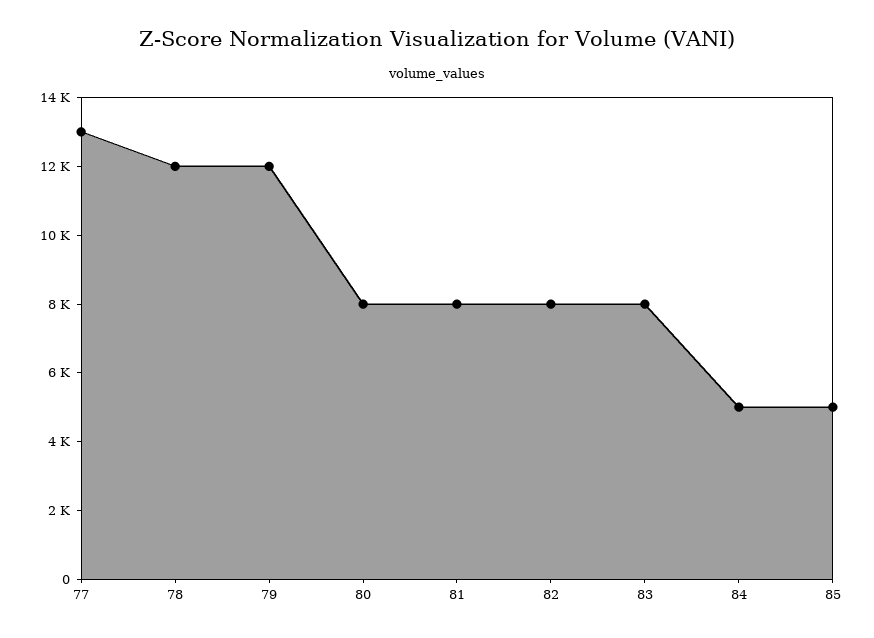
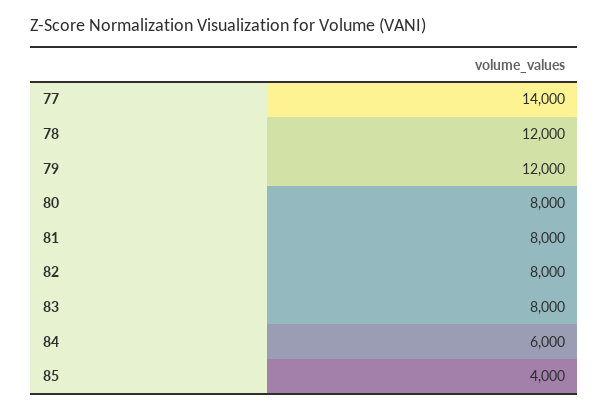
  {
-   "77": 13000,
+   "77": 14000,
    "78": 12000,
    "79": 12000,
    "80": 8000,
    "81": 8000,
    "82": 8000,
    "83": 8000,
-   "84": 5000,
+   "84": 6000,
-   "85": 5000
+   "85": 4000
  }

